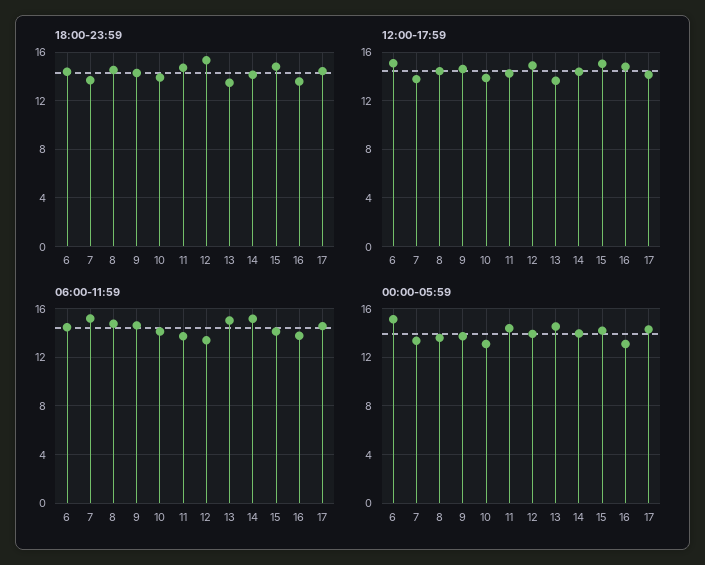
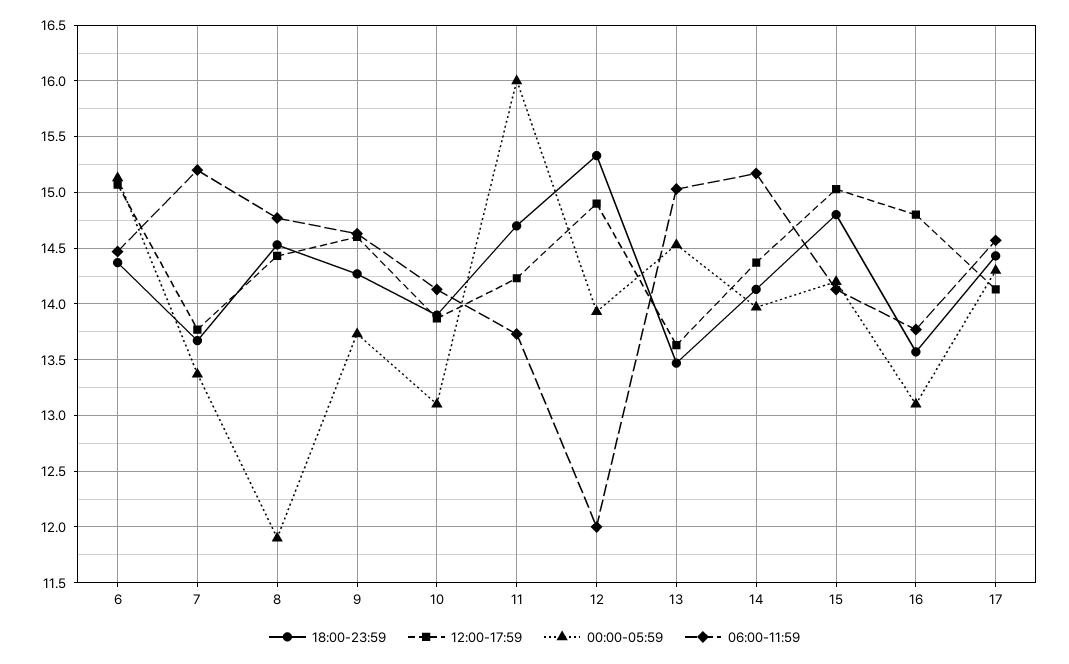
  {
    "18:00-23:59": {
      "6": 14.4,
      "7": 13.7,
      "8": 14.5,
      "9": 14.3,
      "10": 13.9,
      "11": 14.7,
      "12": 15.3,
      "13": 13.5,
      "14": 14.1,
      "15": 14.8,
      "16": 13.6,
      "17": 14.4
    },
    "12:00-17:59": {
      "6": 15.1,
      "7": 13.8,
      "8": 14.4,
      "9": 14.6,
      "10": 13.9,
      "11": 14.2,
      "12": 14.9,
      "13": 13.6,
      "14": 14.4,
      "15": 15,
      "16": 14.8,
      "17": 14.1
    },
    "06:00-11:59": {
      "6": 14.5,
      "7": 15.2,
      "8": 14.8,
      "9": 14.6,
      "10": 14.1,
      "11": 13.7,
-     "12": 13.5,
+     "12": 12,
      "13": 15,
      "14": 15.2,
      "15": 14.1,
      "16": 13.8,
      "17": 14.6
    },
    "00:00-05:59": {
      "6": 15.1,
      "7": 13.4,
-     "8": 13.5,
+     "8": 11.9,
      "9": 13.7,
      "10": 13.1,
-     "11": 14.5,
+     "11": 16,
      "12": 13.9,
      "13": 14.5,
      "14": 14,
      "15": 14.2,
      "16": 13.1,
      "17": 14.3
    }
  }

